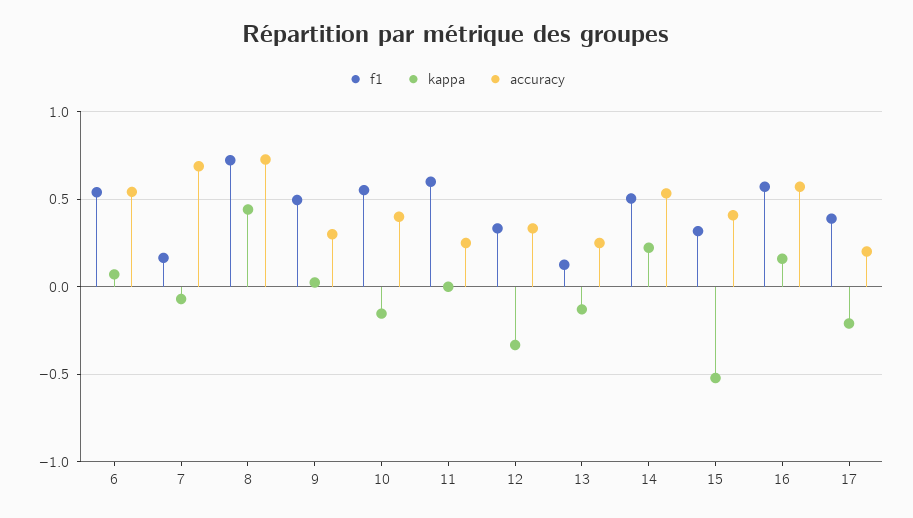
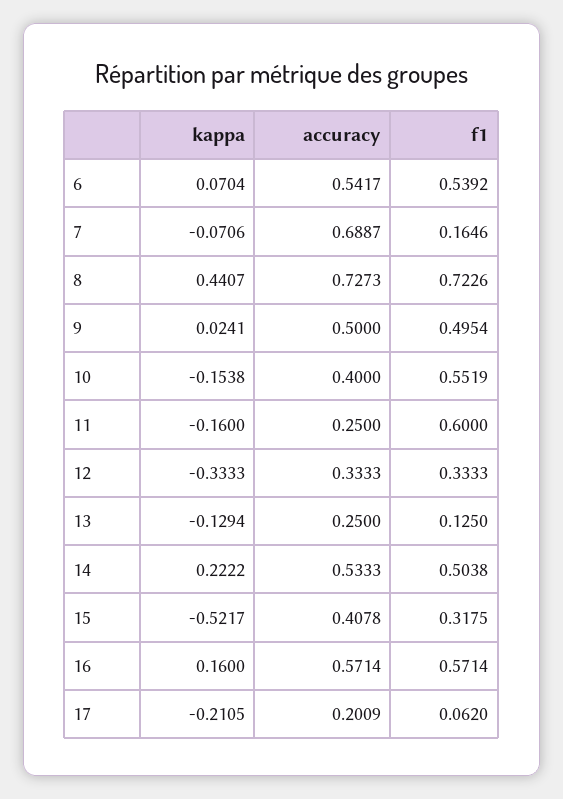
  {
    "f1": {
      "6": 0.5392,
      "7": 0.1646,
      "8": 0.7226,
      "9": 0.4954,
      "10": 0.5519,
      "11": 0.6,
      "12": 0.3333,
      "13": 0.125,
      "14": 0.5038,
      "15": 0.3175,
      "16": 0.5714,
-     "17": 0.4
+     "17": 0.062
    },
    "kappa": {
      "6": 0.0704,
      "7": -0.0706,
      "8": 0.4407,
      "9": 0.0241,
      "10": -0.1538,
-     "11": 0,
+     "11": -0.16,
      "12": -0.3333,
      "13": -0.1294,
      "14": 0.2222,
      "15": -0.5217,
      "16": 0.16,
      "17": -0.2105
    },
    "accuracy": {
      "6": 0.5417,
      "7": 0.6887,
      "8": 0.7273,
-     "9": 0.3,
+     "9": 0.5,
      "10": 0.4,
      "11": 0.25,
      "12": 0.3333,
      "13": 0.25,
      "14": 0.5333,
      "15": 0.4078,
      "16": 0.5714,
      "17": 0.2009
    }
  }

